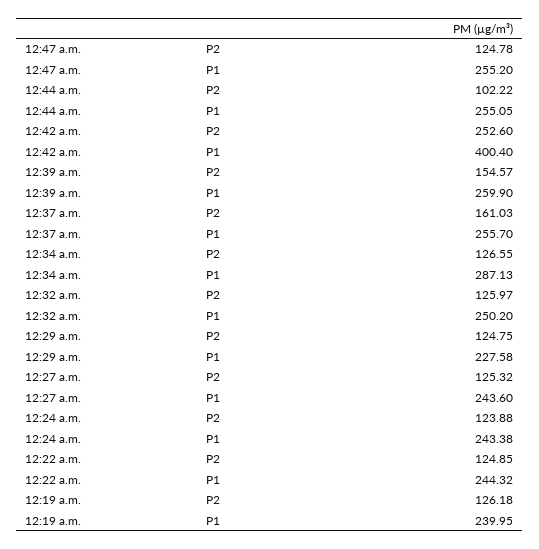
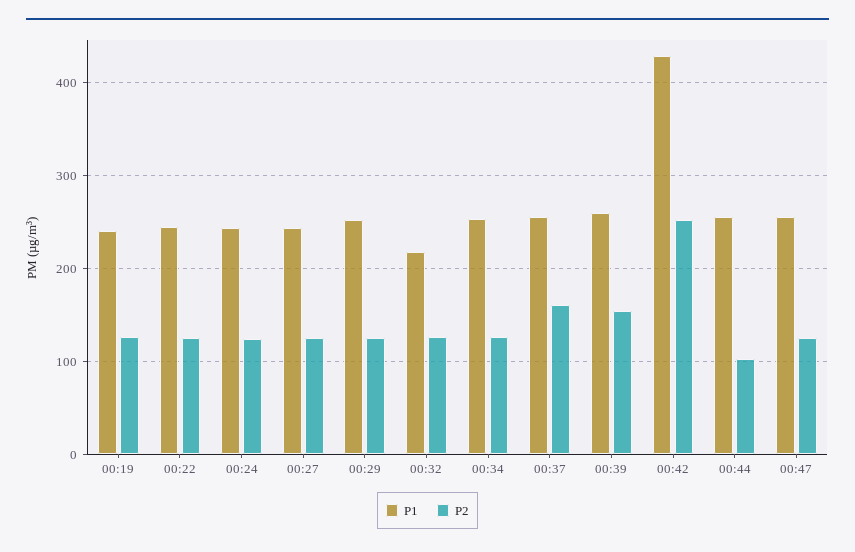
  {
    "P2": {
      "12:47 a.m.": 124.78,
      "12:44 a.m.": 102.22,
      "12:42 a.m.": 252.6,
      "12:39 a.m.": 154.57,
      "12:37 a.m.": 161.03,
      "12:34 a.m.": 126.55,
      "12:32 a.m.": 125.97,
      "12:29 a.m.": 124.75,
      "12:27 a.m.": 125.32,
      "12:24 a.m.": 123.88,
      "12:22 a.m.": 124.85,
      "12:19 a.m.": 126.18
    },
    "P1": {
      "12:47 a.m.": 255.2,
      "12:44 a.m.": 255.05,
-     "12:42 a.m.": 400.4,
+     "12:42 a.m.": 430,
      "12:39 a.m.": 259.9,
      "12:37 a.m.": 255.7,
-     "12:34 a.m.": 287.13,
+     "12:34 a.m.": 250,
-     "12:32 a.m.": 250.2,
+     "12:32 a.m.": 220,
-     "12:29 a.m.": 227.58,
+     "12:29 a.m.": 250,
      "12:27 a.m.": 243.6,
      "12:24 a.m.": 243.38,
      "12:22 a.m.": 244.32,
      "12:19 a.m.": 239.95
    }
  }

